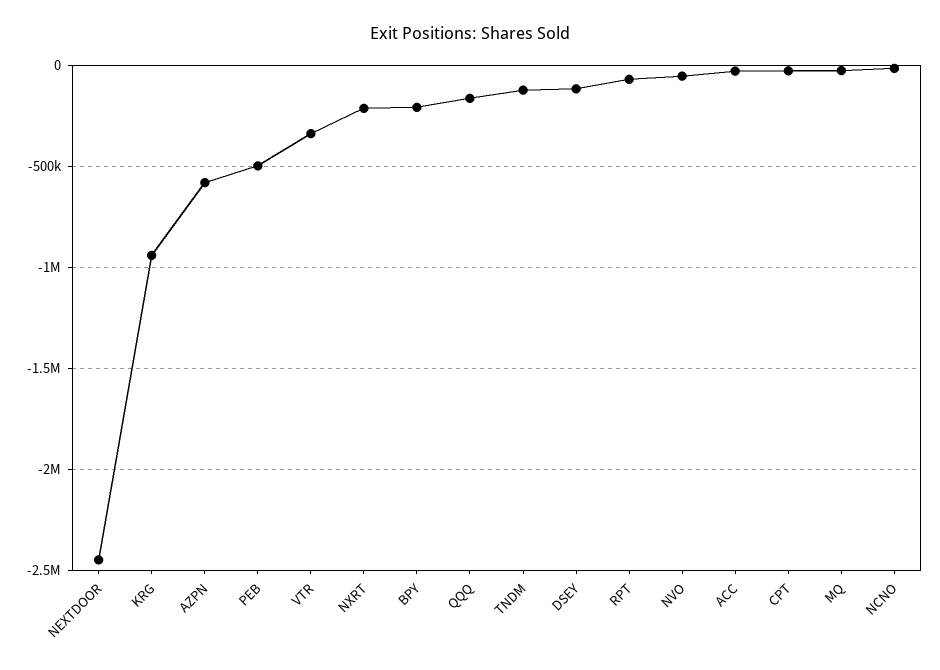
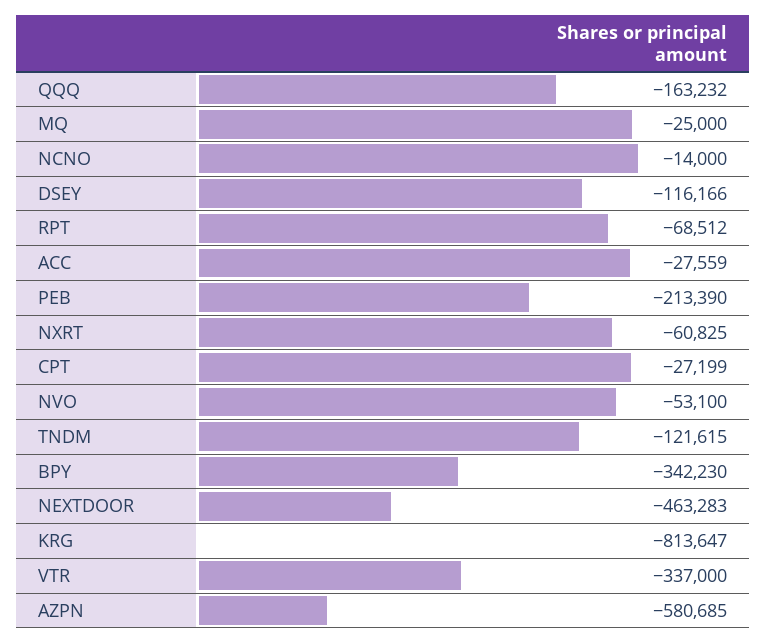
  {
-   "NEXTDOOR": -2450000,
+   "NEXTDOOR": -463283,
-   "KRG": -950000,
+   "KRG": -813647,
    "AZPN": -580685,
-   "PEB": -500000,
+   "PEB": -213390,
    "VTR": -337000,
-   "NXRT": -200000,
+   "NXRT": -60825,
-   "BPY": -200000,
+   "BPY": -342230,
    "QQQ": -163232,
    "TNDM": -121615,
    "DSEY": -116166,
    "RPT": -68512,
    "NVO": -53100,
    "ACC": -27559,
    "CPT": -27199,
    "MQ": -25000,
    "NCNO": -14000
  }

